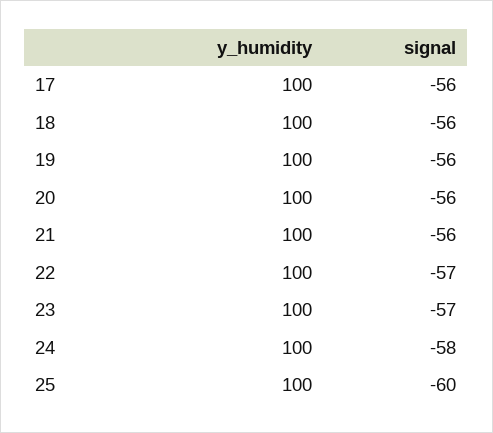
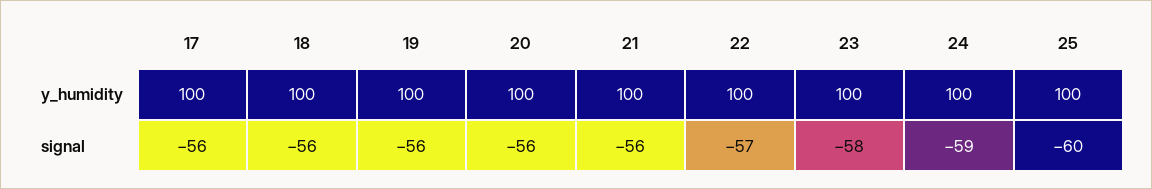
  {
    "y_humidity": {
      "17": 100,
      "18": 100,
      "19": 100,
      "20": 100,
      "21": 100,
      "22": 100,
      "23": 100,
      "24": 100,
      "25": 100
    },
    "signal": {
      "17": -56,
      "18": -56,
      "19": -56,
      "20": -56,
      "21": -56,
      "22": -57,
-     "23": -57,
+     "23": -58,
-     "24": -58,
+     "24": -59,
      "25": -60
    }
  }

